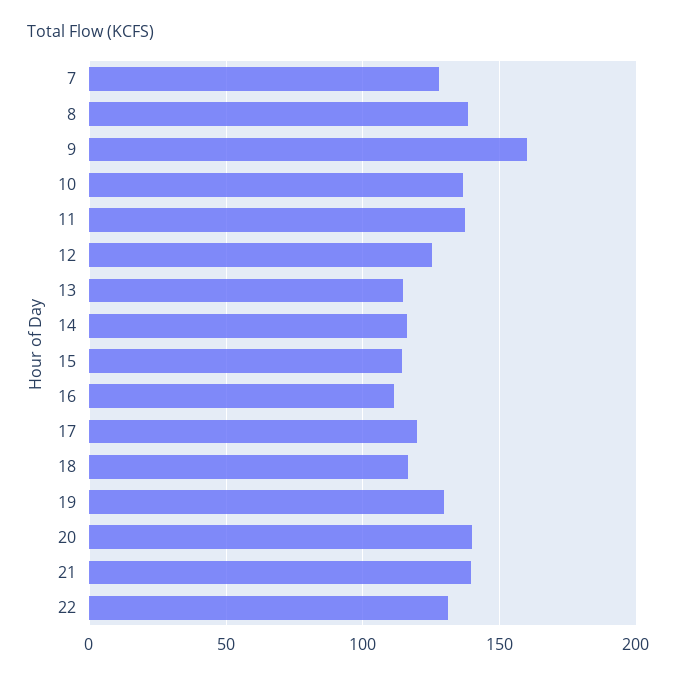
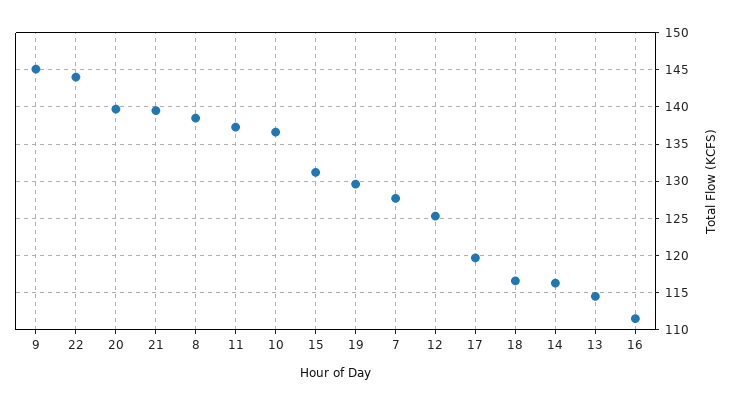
  {
    "7": 128,
    "8": 139,
-   "9": 160,
+   "9": 145,
    "10": 137,
    "11": 137,
    "12": 125,
    "13": 115,
    "14": 116,
-   "15": 115,
+   "15": 131,
    "16": 112,
    "17": 120,
    "18": 117,
    "19": 130,
    "20": 140,
    "21": 140,
-   "22": 130
+   "22": 144
  }

